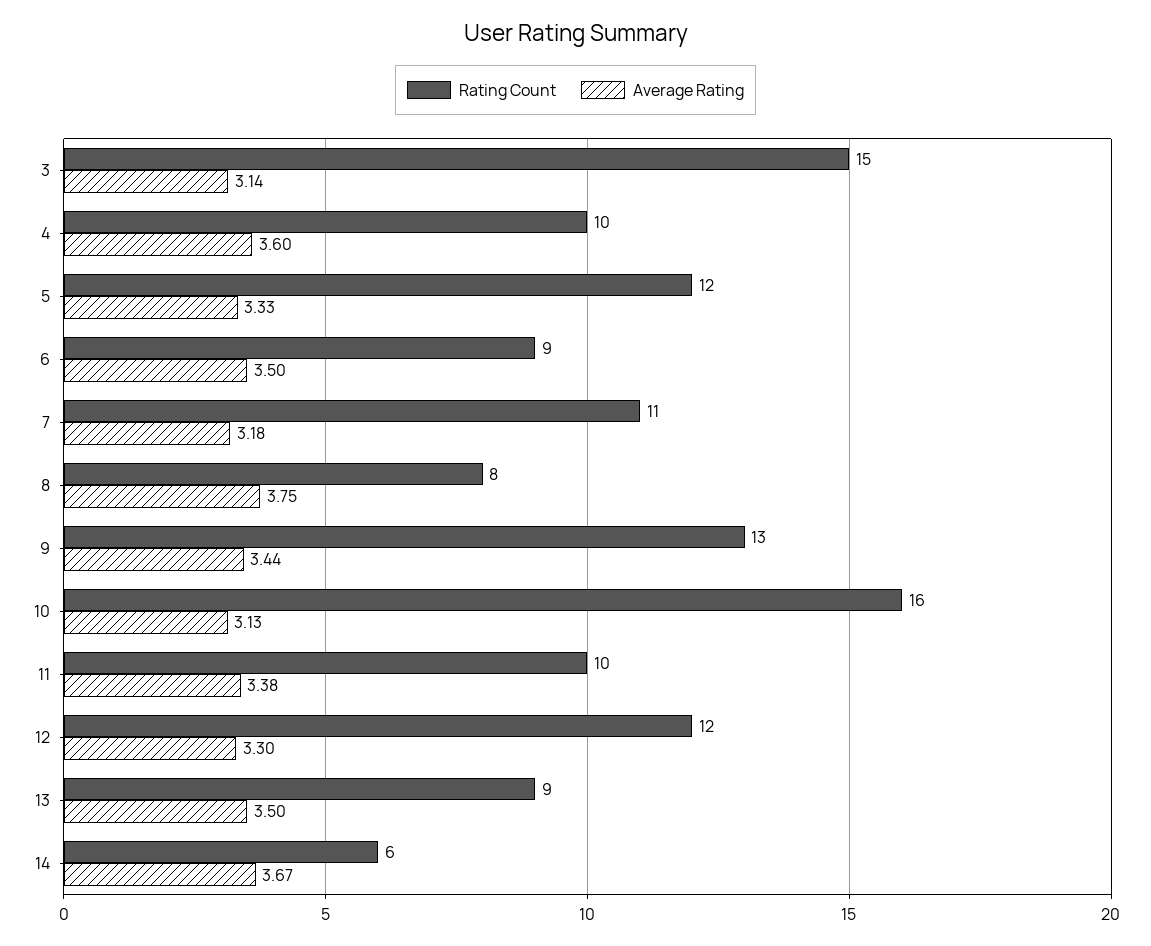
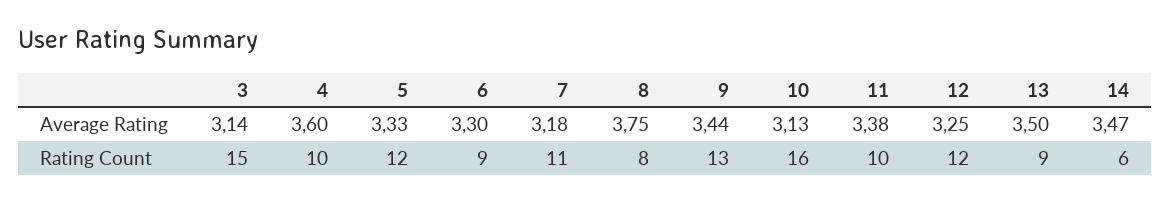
  {
    "Rating Count": {
      "3": 15,
      "4": 10,
      "5": 12,
      "6": 9,
      "7": 11,
      "8": 8,
      "9": 13,
      "10": 16,
      "11": 10,
      "12": 12,
      "13": 9,
      "14": 6
    },
    "Average Rating": {
      "3": 3.14,
      "4": 3.6,
      "5": 3.33,
-     "6": 3.5,
+     "6": 3.3,
      "7": 3.18,
      "8": 3.75,
      "9": 3.44,
      "10": 3.13,
      "11": 3.38,
-     "12": 3.3,
+     "12": 3.25,
      "13": 3.5,
-     "14": 3.67
+     "14": 3.47
    }
  }

